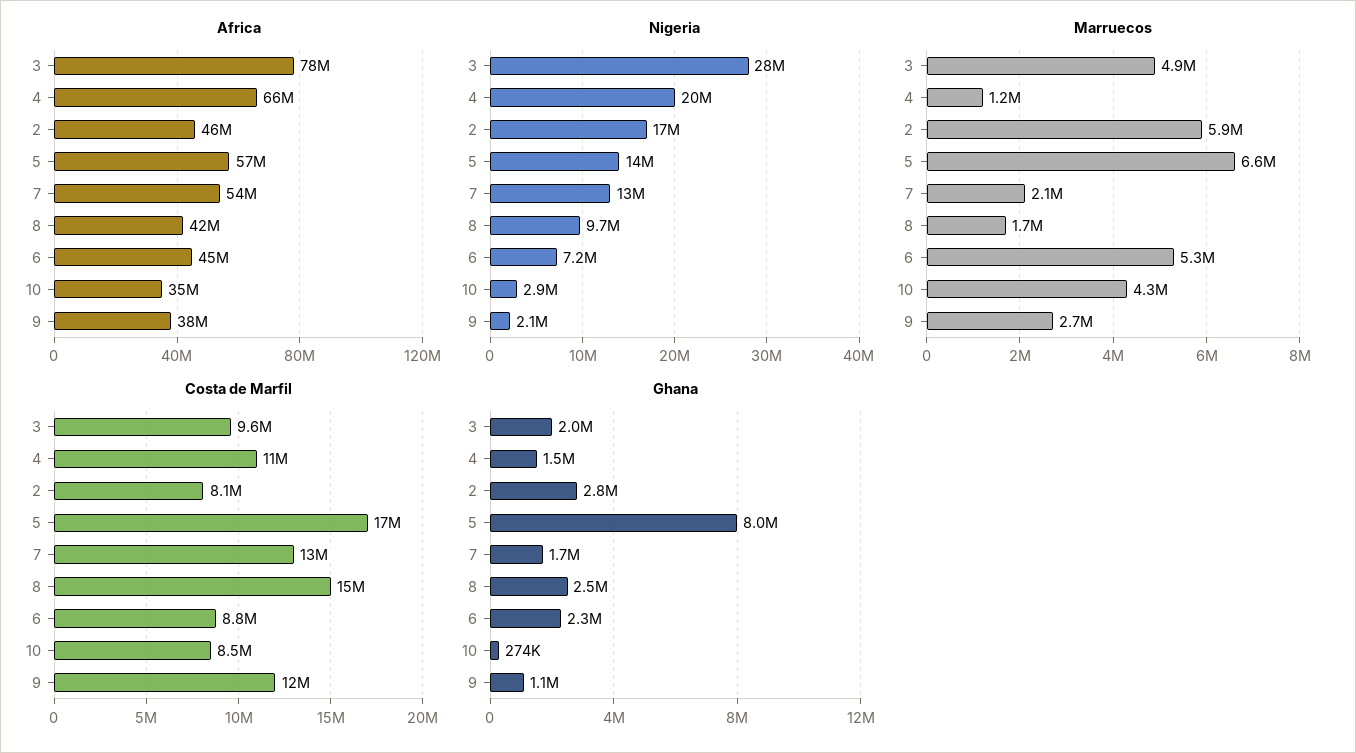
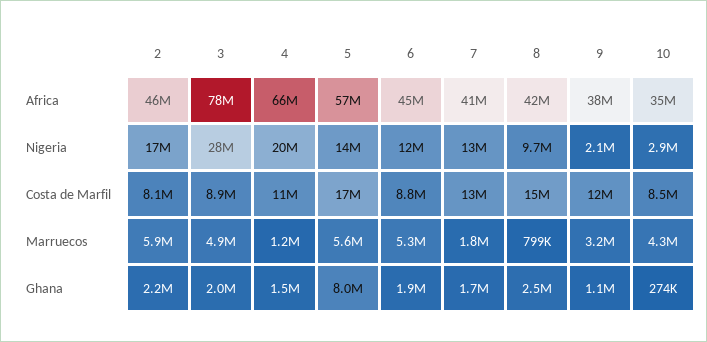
  {
    "Africa": {
      "3": 78000000,
      "4": 66000000,
      "2": 46000000,
      "5": 57000000,
-     "7": 54000000,
+     "7": 41000000,
      "8": 42000000,
      "6": 45000000,
      "10": 35000000,
      "9": 38000000
    },
    "Nigeria": {
      "3": 28000000,
      "4": 20000000,
      "2": 17000000,
      "5": 14000000,
      "7": 13000000,
      "8": 9700000,
-     "6": 7200000,
+     "6": 12000000,
      "10": 2900000,
      "9": 2100000
    },
    "Marruecos": {
      "3": 4900000,
      "4": 1200000,
      "2": 5900000,
-     "5": 6600000,
+     "5": 5600000,
-     "7": 2100000,
+     "7": 1800000,
-     "8": 1700000,
+     "8": 799000,
      "6": 5300000,
      "10": 4300000,
-     "9": 2700000
+     "9": 3200000
    },
    "Costa de Marfil": {
-     "3": 9600000,
+     "3": 8900000,
      "4": 11000000,
      "2": 8100000,
      "5": 17000000,
      "7": 13000000,
      "8": 15000000,
      "6": 8800000,
      "10": 8500000,
      "9": 12000000
    },
    "Ghana": {
      "3": 2000000,
      "4": 1500000,
-     "2": 2800000,
+     "2": 2200000,
      "5": 8000000,
      "7": 1700000,
      "8": 2500000,
-     "6": 2300000,
+     "6": 1900000,
      "10": 274000,
      "9": 1100000
    }
  }

